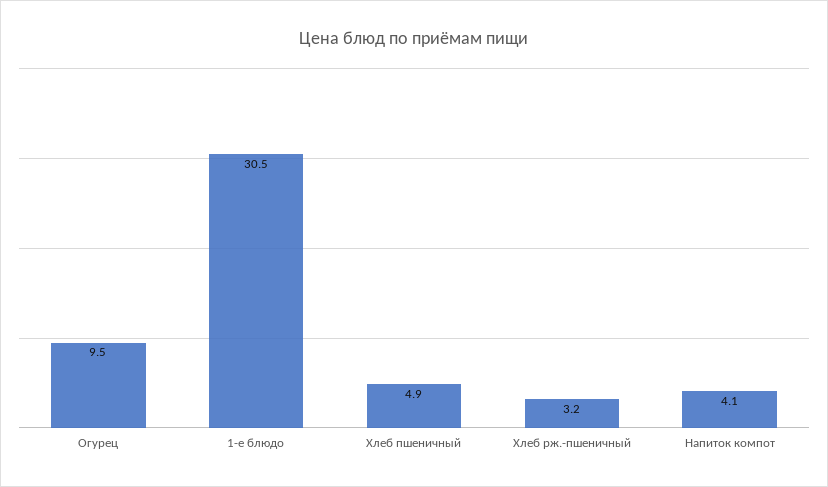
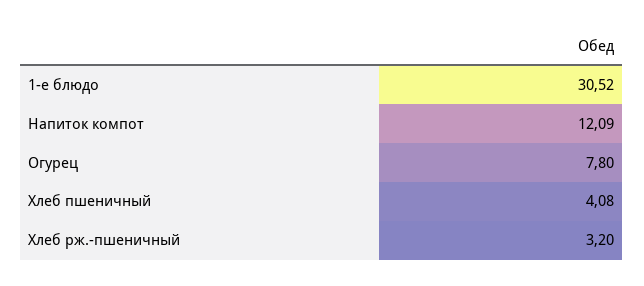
  {
-   "Огурец": 9.5,
+   "Огурец": 7.8,
    "1-е блюдо": 30.52,
-   "Хлеб пшеничный": 4.9,
+   "Хлеб пшеничный": 4.08,
    "Хлеб рж.-пшеничный": 3.2,
-   "Напиток компот": 4.1
+   "Напиток компот": 12.09
  }

